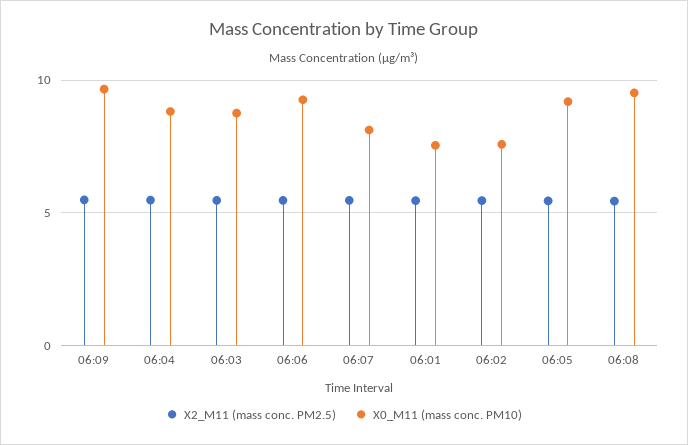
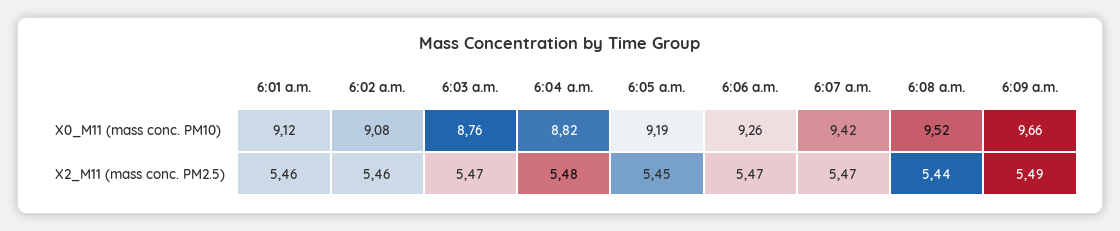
  {
    "X2_M11 (mass conc. PM2.5)": {
      "06:09": 5.49,
      "06:04": 5.48,
      "06:03": 5.47,
      "06:06": 5.47,
      "06:07": 5.47,
      "06:01": 5.46,
      "06:02": 5.46,
      "06:05": 5.45,
      "06:08": 5.44
    },
    "X0_M11 (mass conc. PM10)": {
      "06:09": 9.66,
      "06:04": 8.82,
      "06:03": 8.76,
      "06:06": 9.26,
-     "06:07": 8,
+     "06:07": 9.42,
-     "06:01": 7.5,
+     "06:01": 9.12,
-     "06:02": 7.5,
+     "06:02": 9.08,
      "06:05": 9.19,
      "06:08": 9.52
    }
  }

